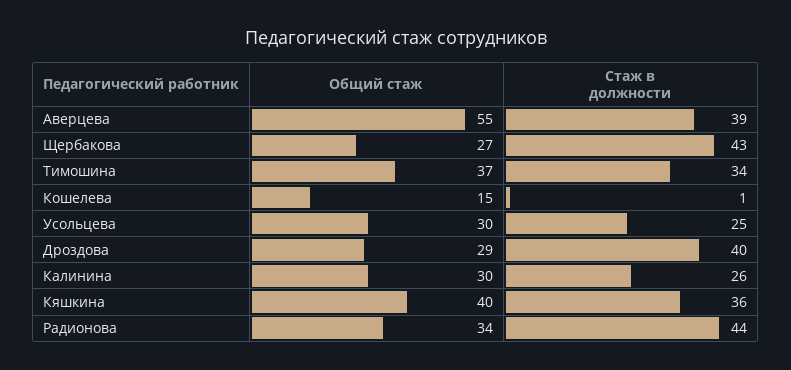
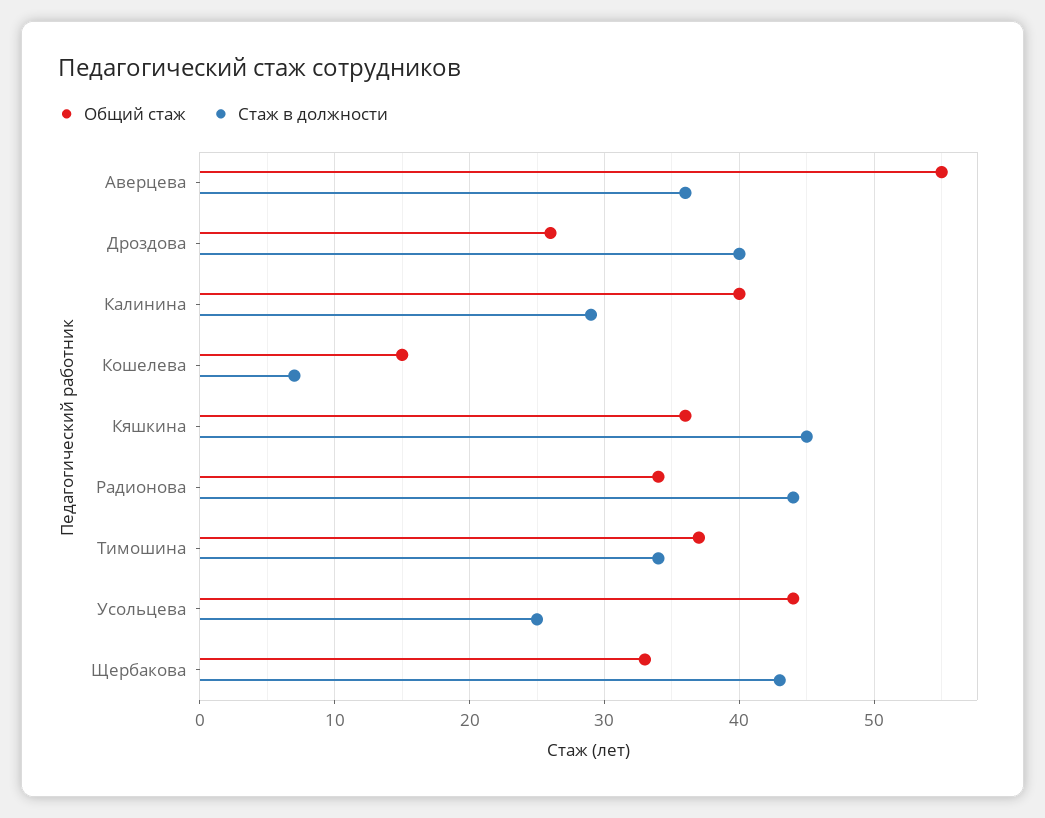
  {
    "Общий стаж": {
      "Аверцева": 55,
-     "Щербакова": 27,
+     "Щербакова": 33,
      "Тимошина": 37,
      "Кошелева": 15,
-     "Усольцева": 30,
+     "Усольцева": 44,
-     "Дроздова": 29,
+     "Дроздова": 26,
-     "Калинина": 30,
+     "Калинина": 40,
-     "Кяшкина": 40,
+     "Кяшкина": 36,
      "Радионова": 34
    },
    "Стаж в должности": {
-     "Аверцева": 39,
+     "Аверцева": 36,
      "Щербакова": 43,
      "Тимошина": 34,
-     "Кошелева": 1,
+     "Кошелева": 7,
      "Усольцева": 25,
      "Дроздова": 40,
-     "Калинина": 26,
+     "Калинина": 29,
-     "Кяшкина": 36,
+     "Кяшкина": 45,
      "Радионова": 44
    }
  }

